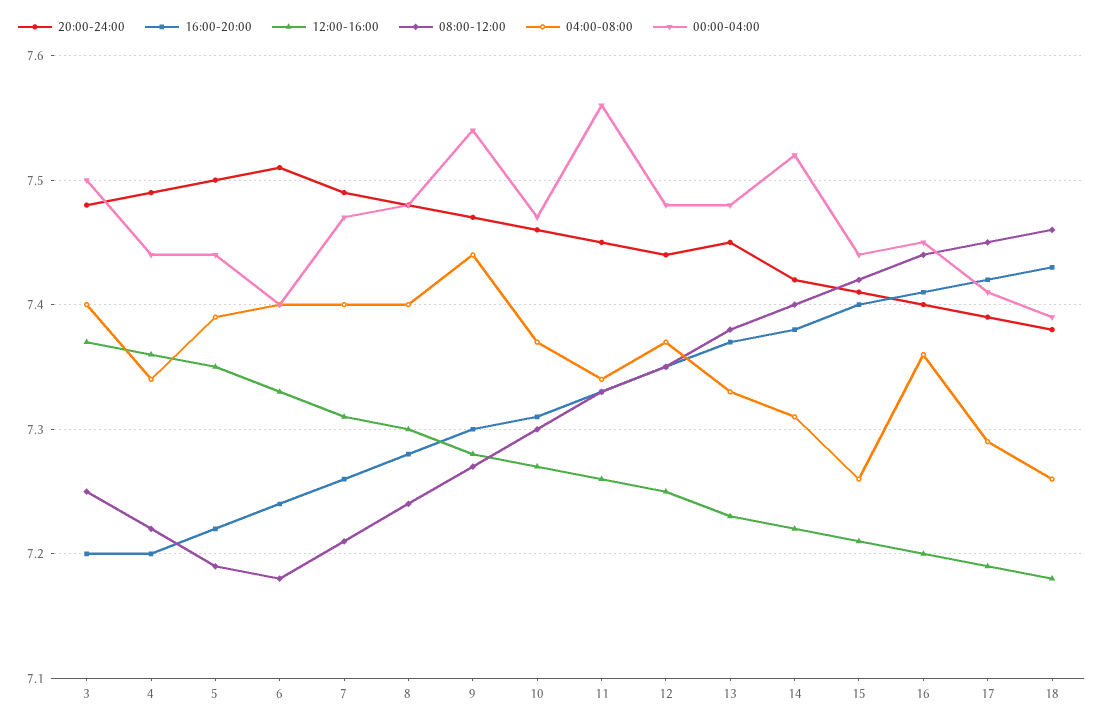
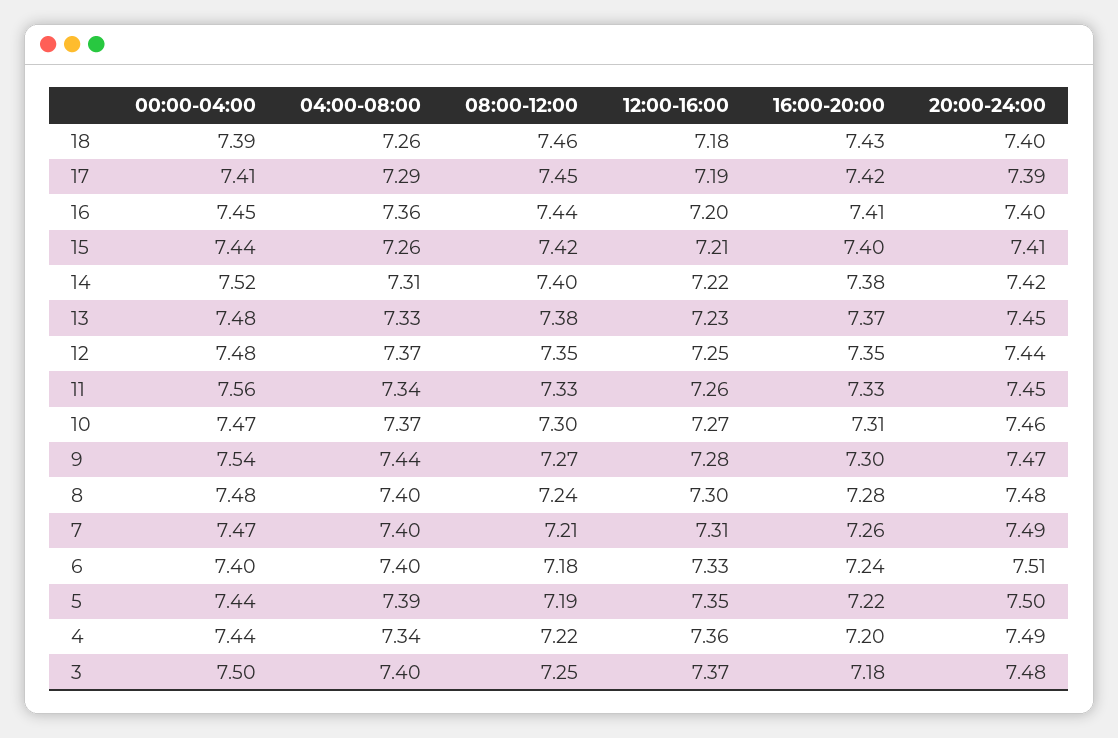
  {
    "20:00-24:00": {
      "3": 7.48,
      "4": 7.49,
      "5": 7.5,
      "6": 7.51,
      "7": 7.49,
      "8": 7.48,
      "9": 7.47,
      "10": 7.46,
      "11": 7.45,
      "12": 7.44,
      "13": 7.45,
      "14": 7.42,
      "15": 7.41,
      "16": 7.4,
      "17": 7.39,
-     "18": 7.38
+     "18": 7.4
    },
    "16:00-20:00": {
-     "3": 7.2,
+     "3": 7.18,
      "4": 7.2,
      "5": 7.22,
      "6": 7.24,
      "7": 7.26,
      "8": 7.28,
      "9": 7.3,
      "10": 7.31,
      "11": 7.33,
      "12": 7.35,
      "13": 7.37,
      "14": 7.38,
      "15": 7.4,
      "16": 7.41,
      "17": 7.42,
      "18": 7.43
    },
    "12:00-16:00": {
      "3": 7.37,
      "4": 7.36,
      "5": 7.35,
      "6": 7.33,
      "7": 7.31,
      "8": 7.3,
      "9": 7.28,
      "10": 7.27,
      "11": 7.26,
      "12": 7.25,
      "13": 7.23,
      "14": 7.22,
      "15": 7.21,
      "16": 7.2,
      "17": 7.19,
      "18": 7.18
    },
    "08:00-12:00": {
      "3": 7.25,
      "4": 7.22,
      "5": 7.19,
      "6": 7.18,
      "7": 7.21,
      "8": 7.24,
      "9": 7.27,
      "10": 7.3,
      "11": 7.33,
      "12": 7.35,
      "13": 7.38,
      "14": 7.4,
      "15": 7.42,
      "16": 7.44,
      "17": 7.45,
      "18": 7.46
    },
    "04:00-08:00": {
      "3": 7.4,
      "4": 7.34,
      "5": 7.39,
      "6": 7.4,
      "7": 7.4,
      "8": 7.4,
      "9": 7.44,
      "10": 7.37,
      "11": 7.34,
      "12": 7.37,
      "13": 7.33,
      "14": 7.31,
      "15": 7.26,
      "16": 7.36,
      "17": 7.29,
      "18": 7.26
    },
    "00:00-04:00": {
      "3": 7.5,
      "4": 7.44,
      "5": 7.44,
      "6": 7.4,
      "7": 7.47,
      "8": 7.48,
      "9": 7.54,
      "10": 7.47,
      "11": 7.56,
      "12": 7.48,
      "13": 7.48,
      "14": 7.52,
      "15": 7.44,
      "16": 7.45,
      "17": 7.41,
      "18": 7.39
    }
  }

